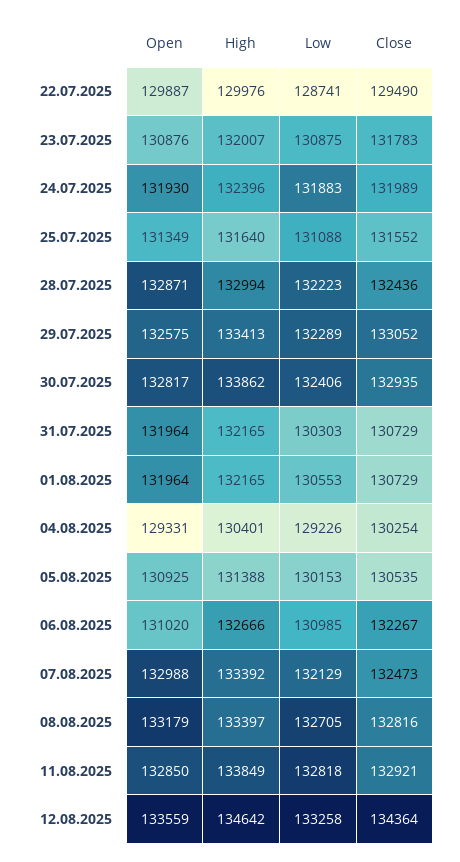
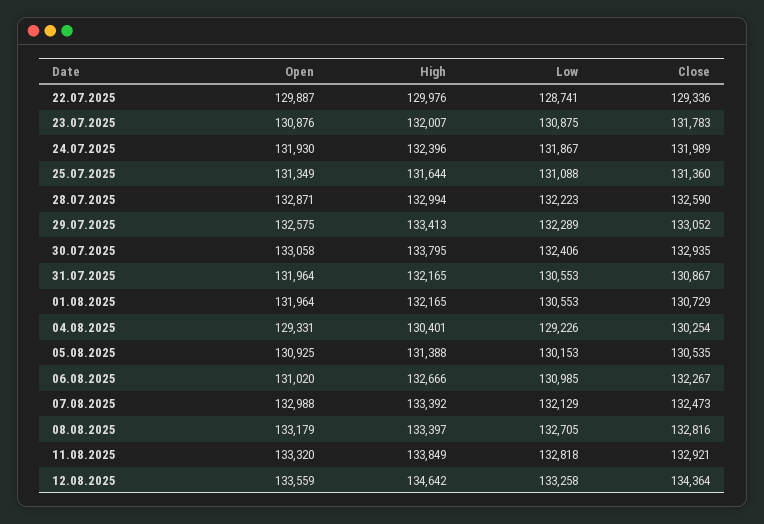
  {
    "Open": {
      "22.07.2025": 129887,
      "23.07.2025": 130876,
      "24.07.2025": 131930,
      "25.07.2025": 131349,
      "28.07.2025": 132871,
      "29.07.2025": 132575,
-     "30.07.2025": 132817,
+     "30.07.2025": 133058,
      "31.07.2025": 131964,
      "01.08.2025": 131964,
      "04.08.2025": 129331,
      "05.08.2025": 130925,
      "06.08.2025": 131020,
      "07.08.2025": 132988,
      "08.08.2025": 133179,
-     "11.08.2025": 132850,
+     "11.08.2025": 133320,
      "12.08.2025": 133559
    },
    "High": {
      "22.07.2025": 129976,
      "23.07.2025": 132007,
      "24.07.2025": 132396,
-     "25.07.2025": 131640,
+     "25.07.2025": 131644,
      "28.07.2025": 132994,
      "29.07.2025": 133413,
-     "30.07.2025": 133862,
+     "30.07.2025": 133795,
      "31.07.2025": 132165,
      "01.08.2025": 132165,
      "04.08.2025": 130401,
      "05.08.2025": 131388,
      "06.08.2025": 132666,
      "07.08.2025": 133392,
      "08.08.2025": 133397,
      "11.08.2025": 133849,
      "12.08.2025": 134642
    },
    "Low": {
      "22.07.2025": 128741,
      "23.07.2025": 130875,
-     "24.07.2025": 131883,
+     "24.07.2025": 131867,
      "25.07.2025": 131088,
      "28.07.2025": 132223,
      "29.07.2025": 132289,
      "30.07.2025": 132406,
-     "31.07.2025": 130303,
+     "31.07.2025": 130553,
      "01.08.2025": 130553,
      "04.08.2025": 129226,
      "05.08.2025": 130153,
      "06.08.2025": 130985,
      "07.08.2025": 132129,
      "08.08.2025": 132705,
      "11.08.2025": 132818,
      "12.08.2025": 133258
    },
    "Close": {
-     "22.07.2025": 129490,
+     "22.07.2025": 129336,
      "23.07.2025": 131783,
      "24.07.2025": 131989,
-     "25.07.2025": 131552,
+     "25.07.2025": 131360,
-     "28.07.2025": 132436,
+     "28.07.2025": 132590,
      "29.07.2025": 133052,
      "30.07.2025": 132935,
-     "31.07.2025": 130729,
+     "31.07.2025": 130867,
      "01.08.2025": 130729,
      "04.08.2025": 130254,
      "05.08.2025": 130535,
      "06.08.2025": 132267,
      "07.08.2025": 132473,
      "08.08.2025": 132816,
      "11.08.2025": 132921,
      "12.08.2025": 134364
    }
  }

